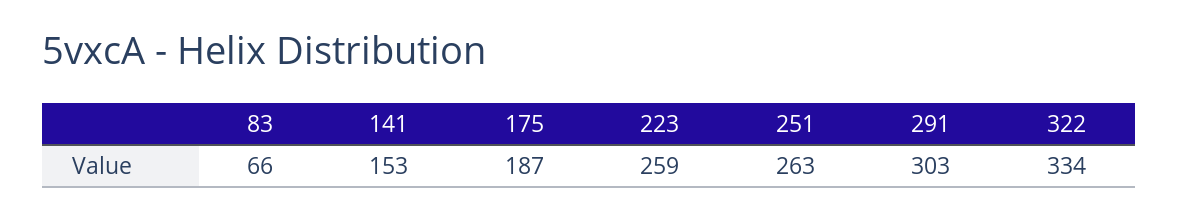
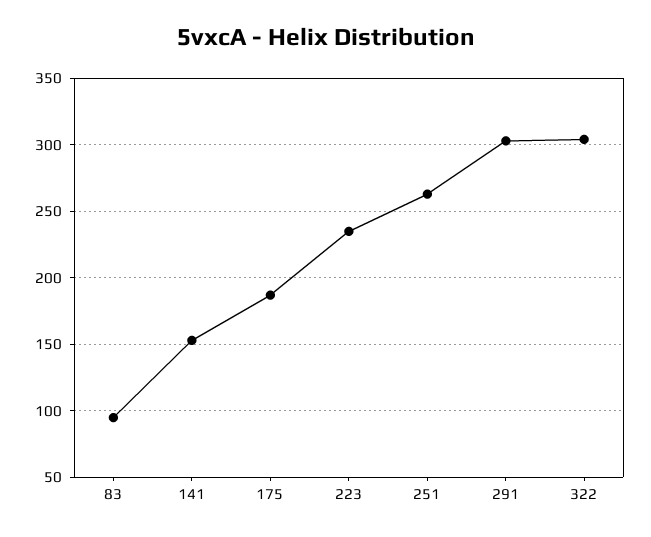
  {
-   "83": 66,
+   "83": 95,
    "141": 153,
    "175": 187,
-   "223": 259,
+   "223": 235,
    "251": 263,
    "291": 303,
-   "322": 334
+   "322": 305
  }

